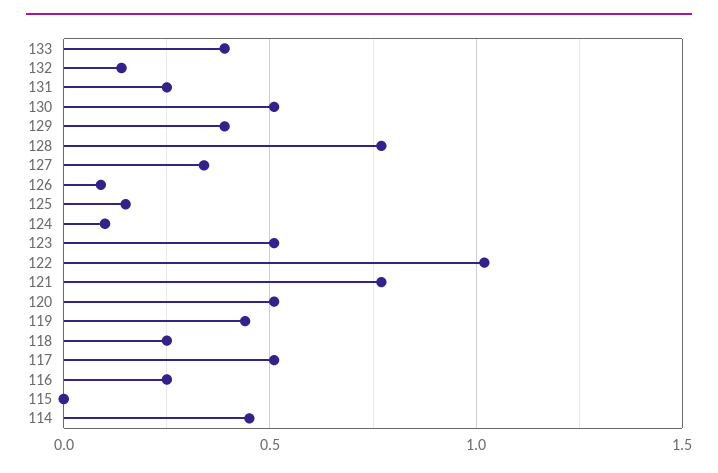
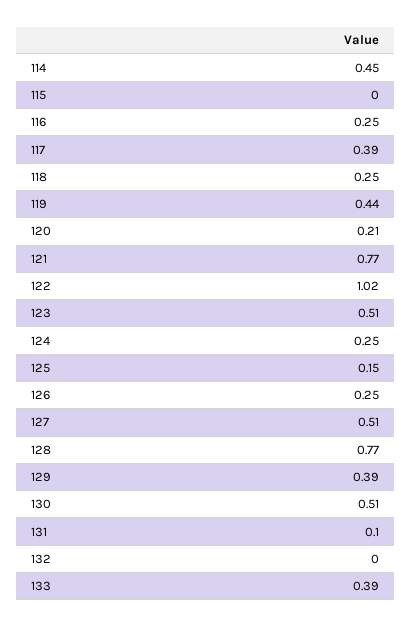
  {
    "133": 0.39,
-   "132": 0.15,
+   "132": 0,
-   "131": 0.25,
+   "131": 0.1,
    "130": 0.51,
    "129": 0.39,
    "128": 0.77,
-   "127": 0.35,
+   "127": 0.51,
-   "126": 0.1,
+   "126": 0.25,
    "125": 0.15,
-   "124": 0.1,
+   "124": 0.25,
    "123": 0.51,
    "122": 1.02,
    "121": 0.77,
-   "120": 0.5,
+   "120": 0.21,
    "119": 0.44,
    "118": 0.25,
-   "117": 0.5,
+   "117": 0.39,
    "116": 0.25,
    "115": 0,
    "114": 0.45
  }

